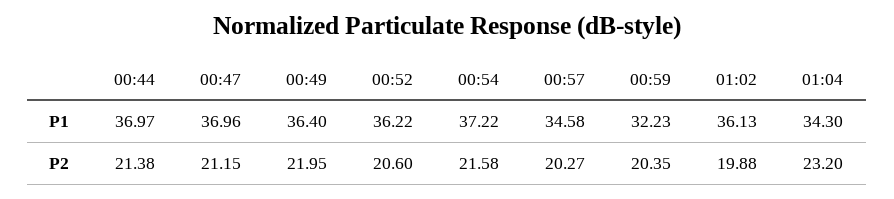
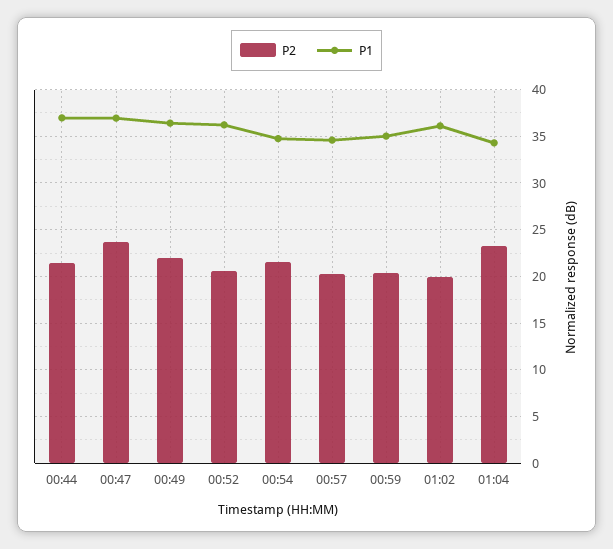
  {
    "P1": {
      "00:44": 36.97,
      "00:47": 36.96,
      "00:49": 36.4,
      "00:52": 36.22,
-     "00:54": 37.22,
+     "00:54": 35,
      "00:57": 34.58,
-     "00:59": 32.23,
+     "00:59": 35,
      "01:02": 36.13,
      "01:04": 34.3
    },
    "P2": {
      "00:44": 21.38,
-     "00:47": 21.15,
+     "00:47": 24,
      "00:49": 21.95,
      "00:52": 20.6,
      "00:54": 21.58,
      "00:57": 20.27,
      "00:59": 20.35,
      "01:02": 19.88,
      "01:04": 23.2
    }
  }

